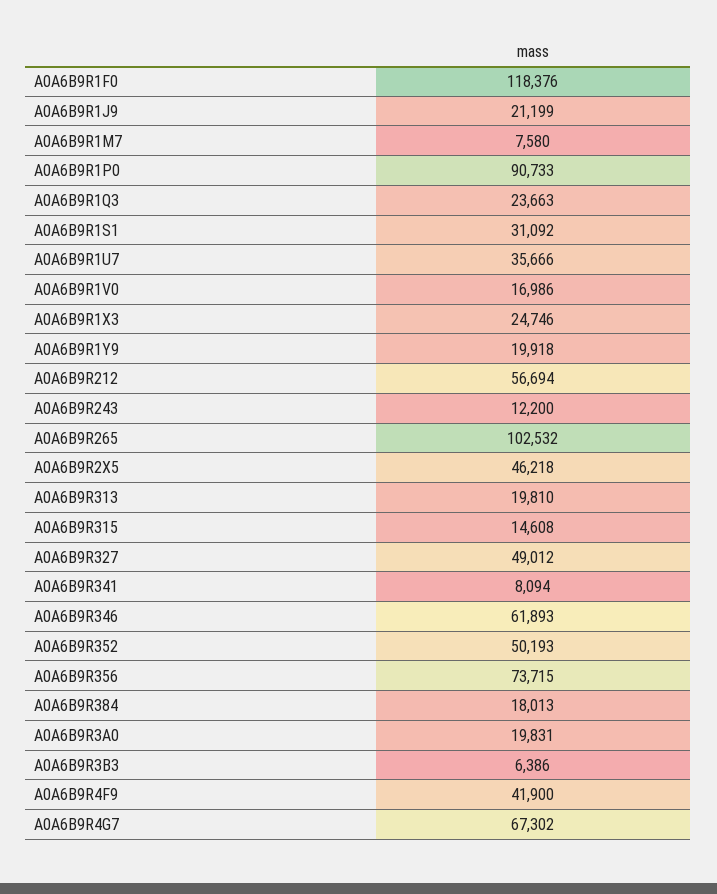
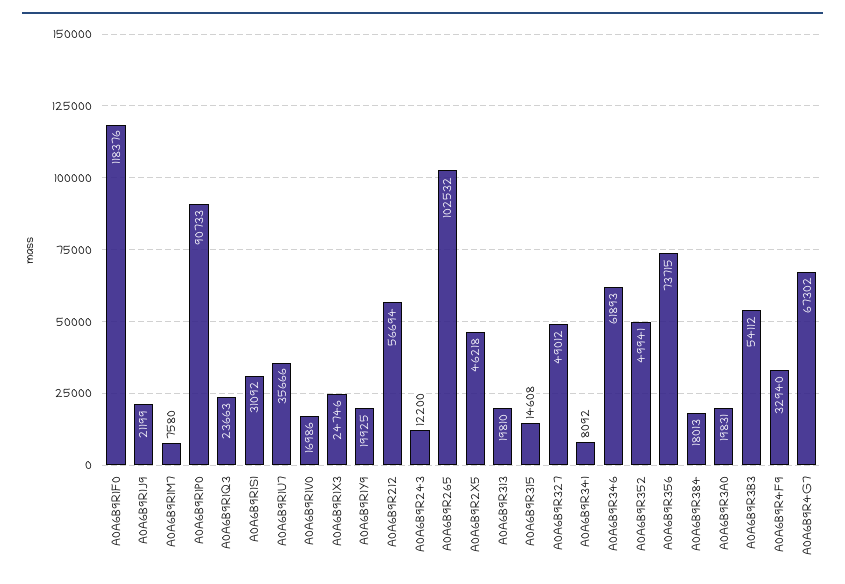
  {
    "A0A6B9R1F0": 118376,
    "A0A6B9R1J9": 21199,
    "A0A6B9R1M7": 7580,
    "A0A6B9R1P0": 90733,
    "A0A6B9R1Q3": 23663,
    "A0A6B9R1S1": 31092,
    "A0A6B9R1U7": 35666,
    "A0A6B9R1V0": 16986,
    "A0A6B9R1X3": 24746,
-   "A0A6B9R1Y9": 19918,
+   "A0A6B9R1Y9": 19925,
    "A0A6B9R212": 56694,
    "A0A6B9R243": 12200,
    "A0A6B9R265": 102532,
    "A0A6B9R2X5": 46218,
    "A0A6B9R313": 19810,
    "A0A6B9R315": 14608,
    "A0A6B9R327": 49012,
-   "A0A6B9R341": 8094,
+   "A0A6B9R341": 8092,
    "A0A6B9R346": 61893,
-   "A0A6B9R352": 50193,
+   "A0A6B9R352": 49941,
    "A0A6B9R356": 73715,
    "A0A6B9R384": 18013,
    "A0A6B9R3A0": 19831,
-   "A0A6B9R3B3": 6386,
+   "A0A6B9R3B3": 54112,
-   "A0A6B9R4F9": 41900,
+   "A0A6B9R4F9": 32940,
    "A0A6B9R4G7": 67302
  }

